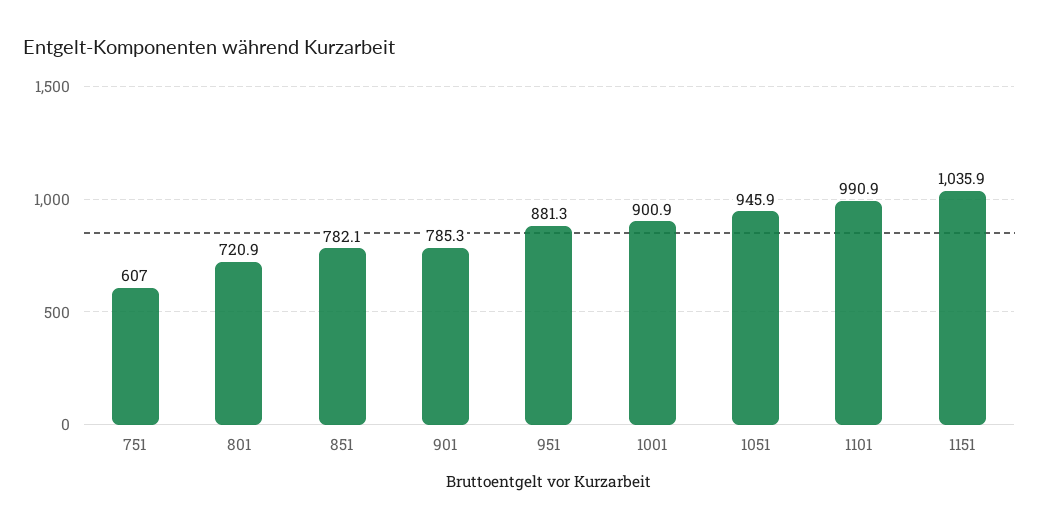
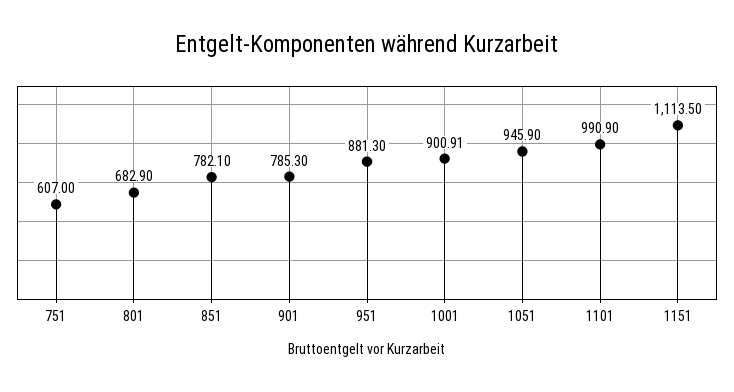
  {
    "751": 607,
-   "801": 720.9,
+   "801": 682.9,
    "851": 782.1,
    "901": 785.3,
    "951": 881.3,
    "1001": 900.91,
    "1051": 945.9,
    "1101": 990.9,
-   "1151": 1035.9
+   "1151": 1113.5
  }

